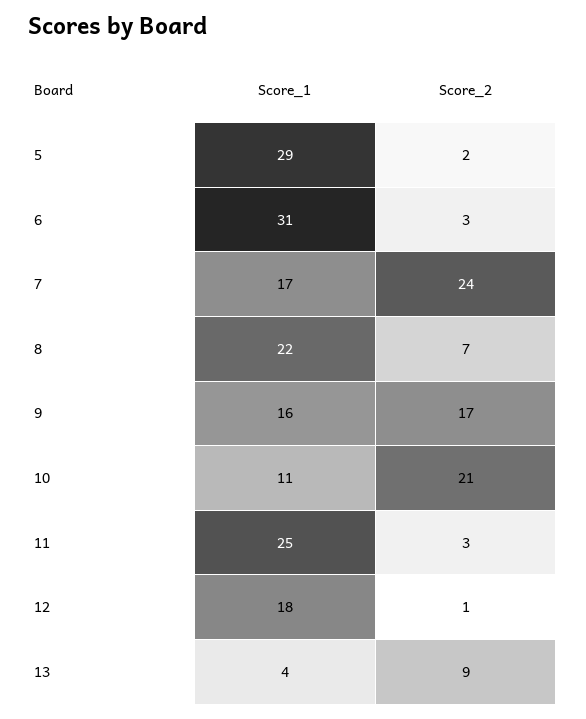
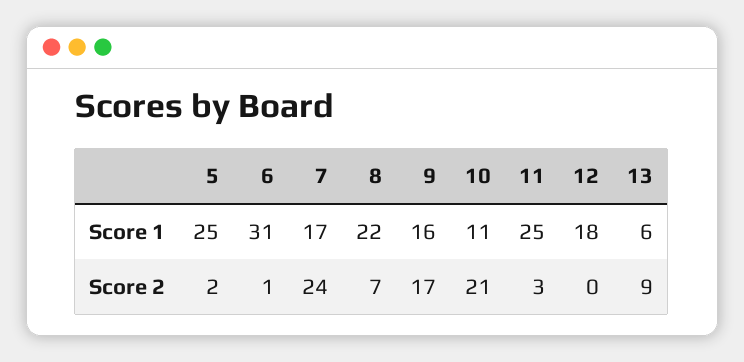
  {
    "Score_1": {
-     "5": 29,
+     "5": 25,
      "6": 31,
      "7": 17,
      "8": 22,
      "9": 16,
      "10": 11,
      "11": 25,
      "12": 18,
-     "13": 4
+     "13": 6
    },
    "Score_2": {
      "5": 2,
-     "6": 3,
+     "6": 1,
      "7": 24,
      "8": 7,
      "9": 17,
      "10": 21,
      "11": 3,
-     "12": 1,
+     "12": 0,
      "13": 9
    }
  }

